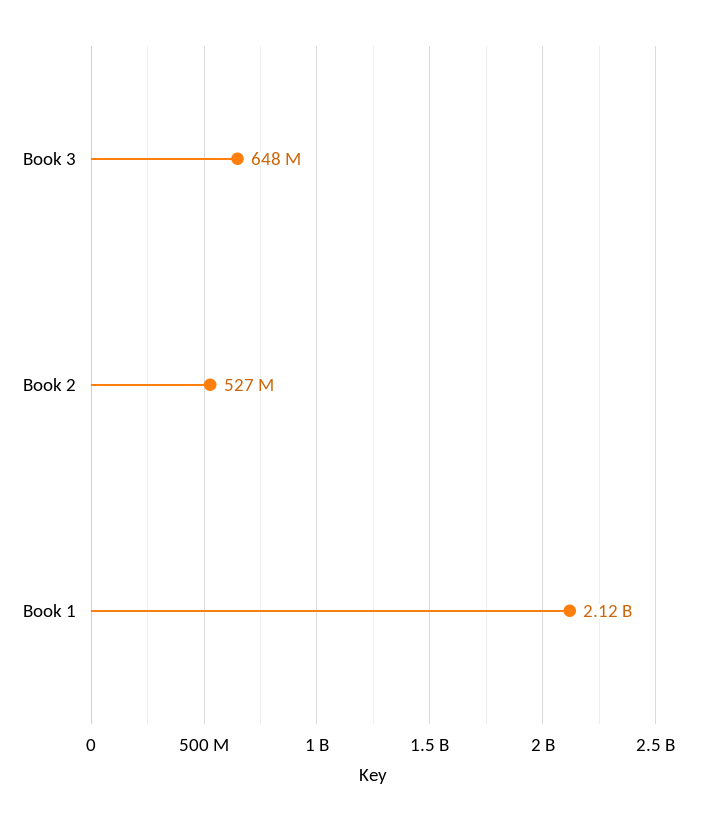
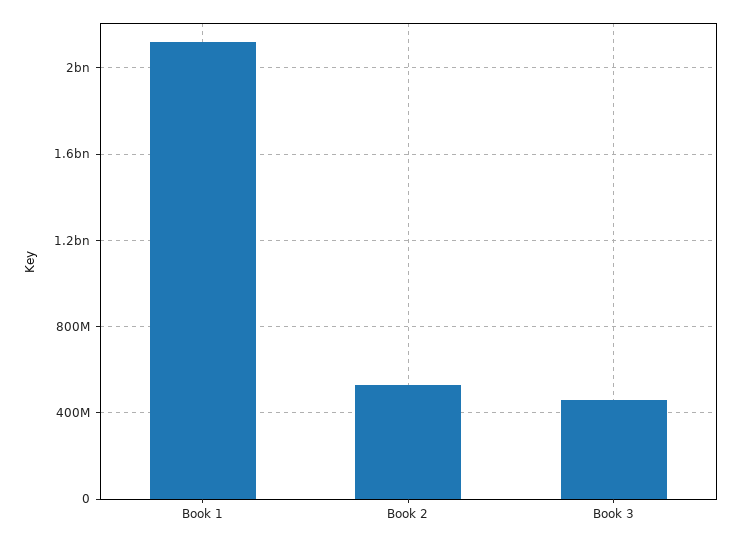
  {
-   "Book 3": 648000000,
+   "Book 3": 450000000,
    "Book 2": 527000000,
    "Book 1": 2120000000
  }

